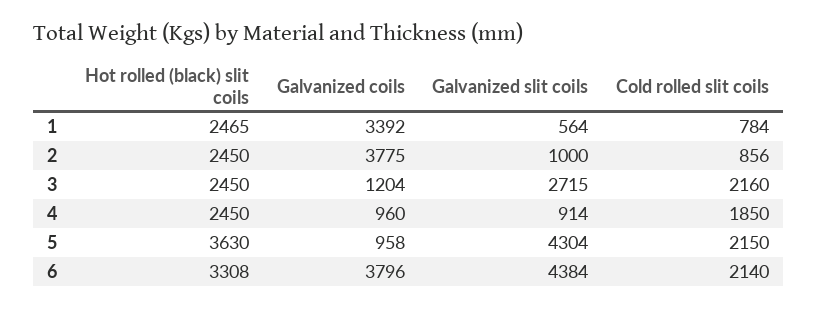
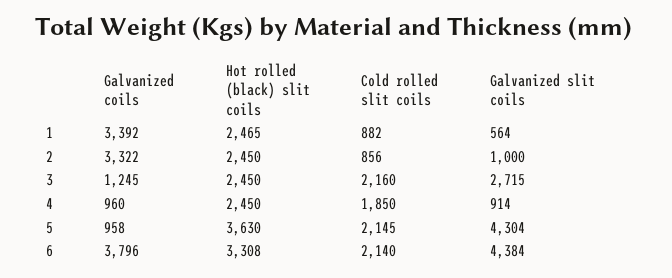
  {
    "Hot rolled (black) slit coils": {
      "1": 2465,
      "2": 2450,
      "3": 2450,
      "4": 2450,
      "5": 3630,
      "6": 3308
    },
    "Galvanized coils": {
      "1": 3392,
-     "2": 3775,
+     "2": 3322,
-     "3": 1204,
+     "3": 1245,
      "4": 960,
      "5": 958,
      "6": 3796
    },
    "Galvanized slit coils": {
      "1": 564,
      "2": 1000,
      "3": 2715,
      "4": 914,
      "5": 4304,
      "6": 4384
    },
    "Cold rolled slit coils": {
-     "1": 784,
+     "1": 882,
      "2": 856,
      "3": 2160,
      "4": 1850,
-     "5": 2150,
+     "5": 2145,
      "6": 2140
    }
  }

